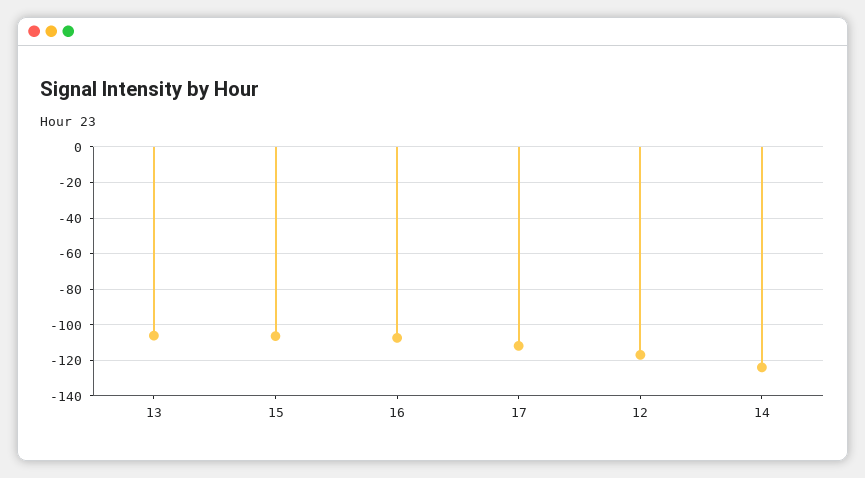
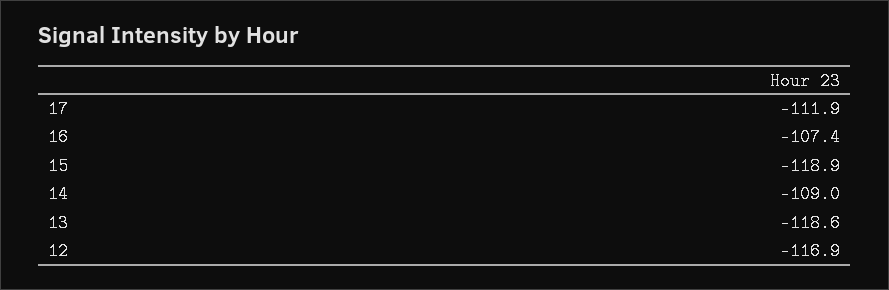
  {
-   "13": -105,
+   "13": -118.6,
-   "15": -105,
+   "15": -118.9,
    "16": -107.4,
    "17": -111.9,
    "12": -116.9,
-   "14": -125
+   "14": -109
  }

